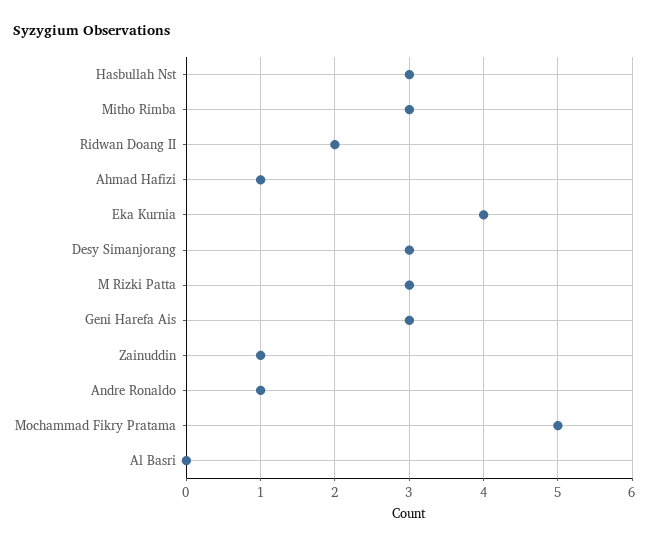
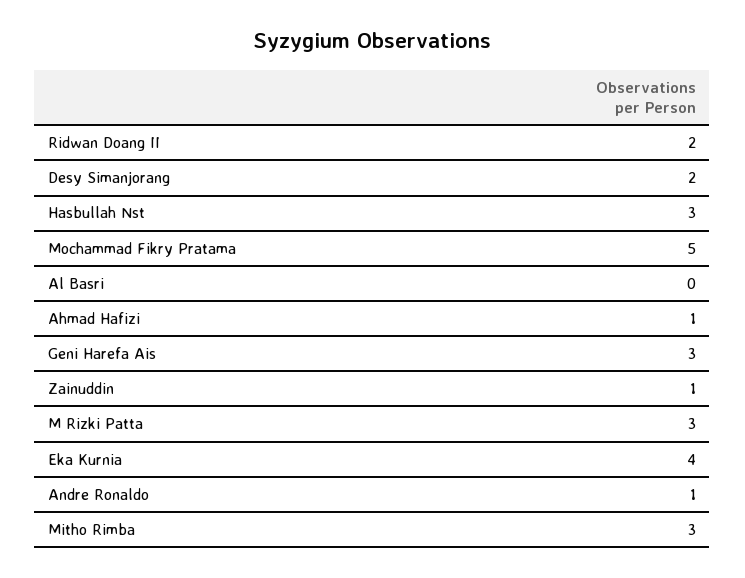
  {
    "Hasbullah Nst": 3,
    "Mitho Rimba": 3,
    "Ridwan Doang II": 2,
    "Ahmad Hafizi": 1,
    "Eka Kurnia": 4,
-   "Desy Simanjorang": 3,
+   "Desy Simanjorang": 2,
    "M Rizki Patta": 3,
    "Geni Harefa Ais": 3,
    "Zainuddin": 1,
    "Andre Ronaldo": 1,
    "Mochammad Fikry Pratama": 5,
    "Al Basri": 0
  }

